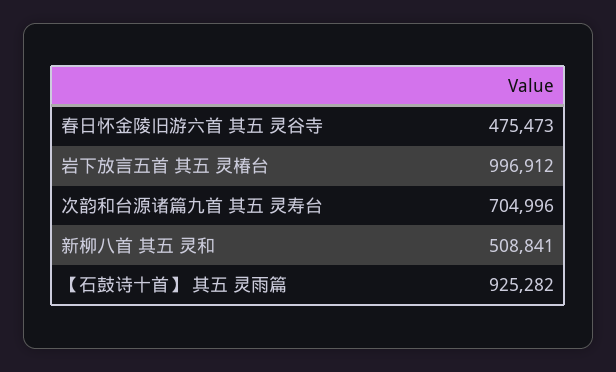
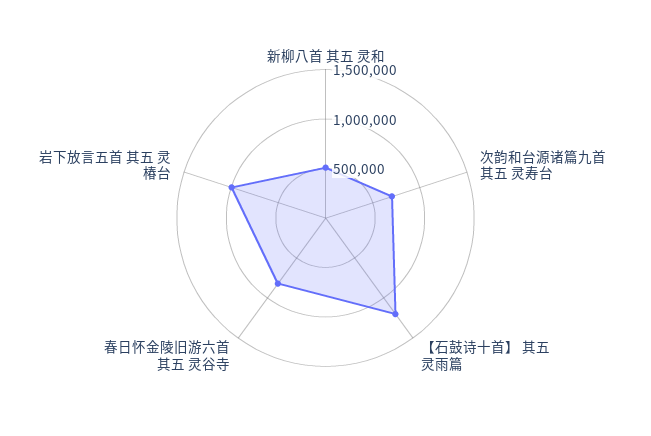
  {
-   "春日怀金陵旧游六首 其五 灵谷寺": 475473,
+   "春日怀金陵旧游六首 其五 灵谷寺": 800000,
    "岩下放言五首 其五 灵椿台": 996912,
    "次韵和台源诸篇九首 其五 灵寿台": 704996,
    "新柳八首 其五 灵和": 508841,
-   "【石鼓诗十首】 其五 灵雨篇": 925282
+   "【石鼓诗十首】 其五 灵雨篇": 1200000
  }

